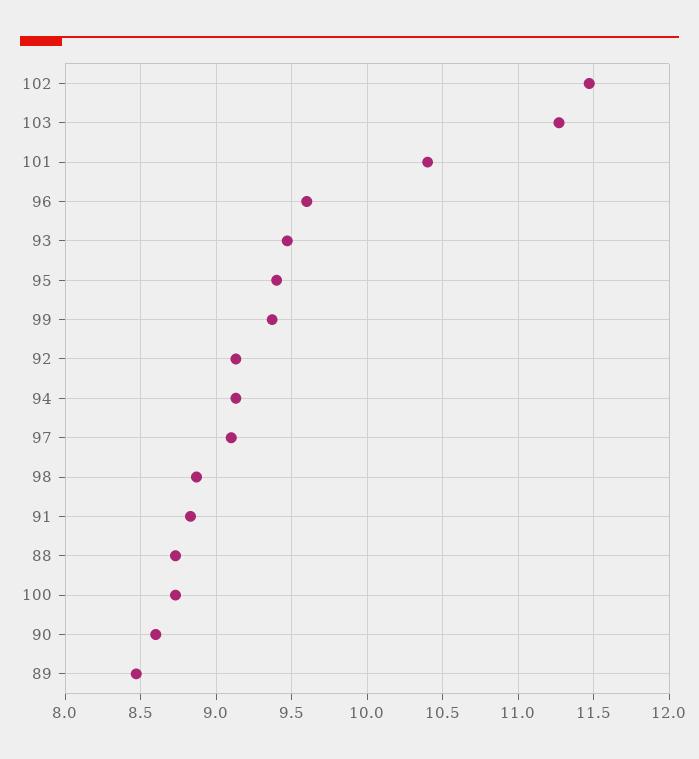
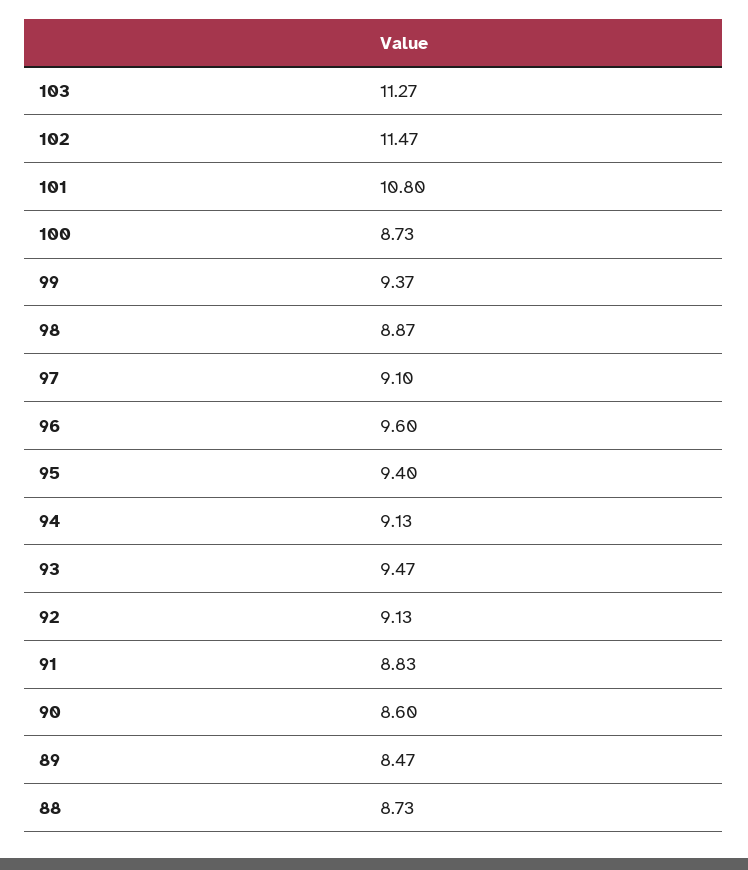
  {
    "102": 11.47,
    "103": 11.27,
-   "101": 10.4,
+   "101": 10.8,
    "96": 9.6,
    "93": 9.47,
    "95": 9.4,
    "99": 9.37,
    "92": 9.13,
    "94": 9.13,
    "97": 9.1,
    "98": 8.87,
    "91": 8.83,
    "88": 8.73,
    "100": 8.73,
    "90": 8.6,
    "89": 8.47
  }

